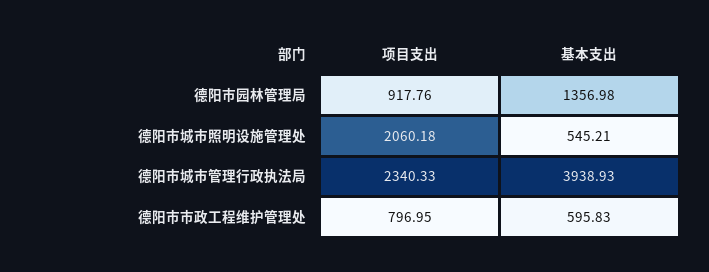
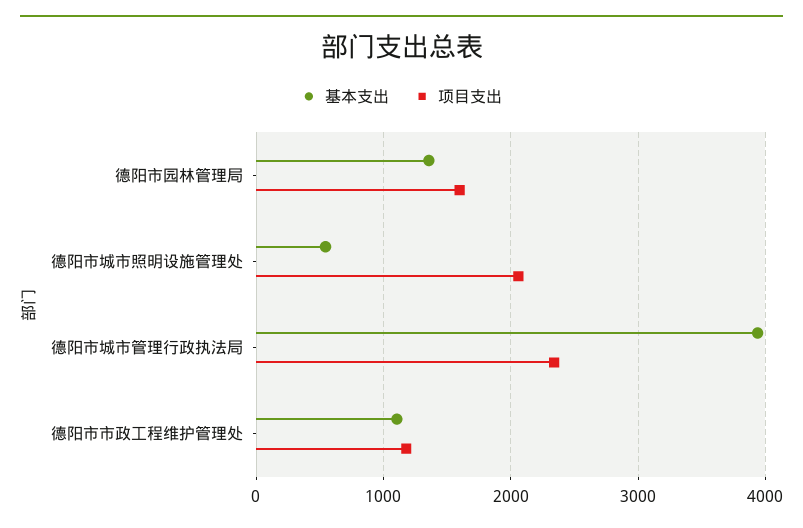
  {
    "项目支出": {
-     "德阳市园林管理局": 917.76,
+     "德阳市园林管理局": 1600,
      "德阳市城市照明设施管理处": 2060.18,
      "德阳市城市管理行政执法局": 2340.33,
-     "德阳市市政工程维护管理处": 796.95
+     "德阳市市政工程维护管理处": 1200
    },
    "基本支出": {
      "德阳市园林管理局": 1356.98,
      "德阳市城市照明设施管理处": 545.21,
      "德阳市城市管理行政执法局": 3938.93,
-     "德阳市市政工程维护管理处": 595.83
+     "德阳市市政工程维护管理处": 1100
    }
  }

